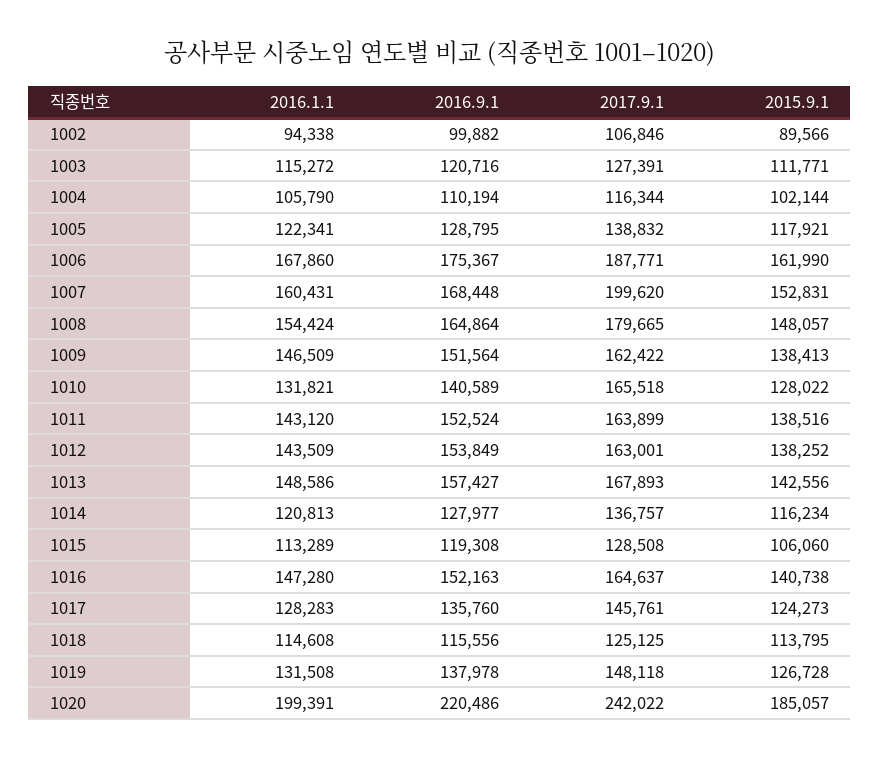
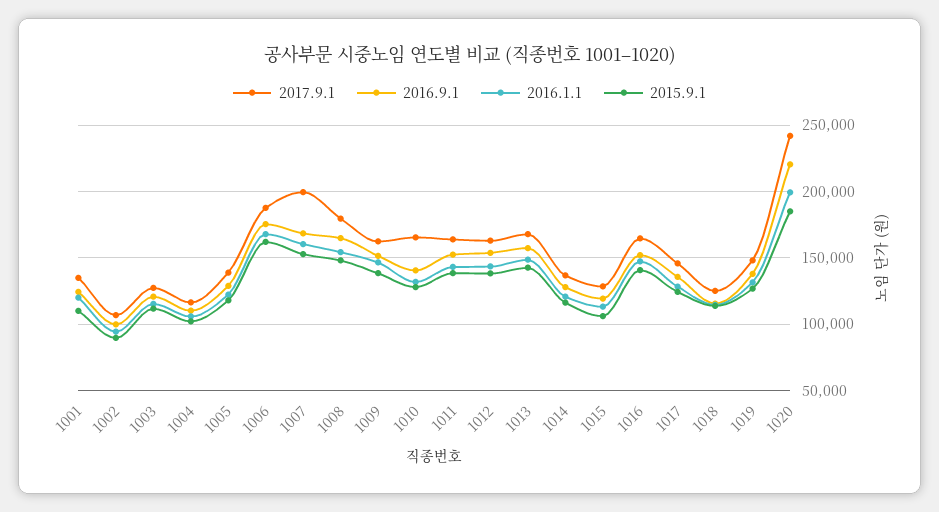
  {
    "2016.1.1": {
      "1002": 94338,
      "1003": 115272,
      "1004": 105790,
      "1005": 122341,
      "1006": 167860,
      "1007": 160431,
      "1008": 154424,
      "1009": 146509,
      "1010": 131821,
      "1011": 143120,
      "1012": 143509,
      "1013": 148586,
      "1014": 120813,
      "1015": 113289,
      "1016": 147280,
      "1017": 128283,
      "1018": 114608,
      "1019": 131508,
-     "1020": 199391
+     "1020": 199391,
+     "1001": 120000
    },
    "2016.9.1": {
      "1002": 99882,
      "1003": 120716,
      "1004": 110194,
      "1005": 128795,
      "1006": 175367,
      "1007": 168448,
      "1008": 164864,
      "1009": 151564,
      "1010": 140589,
      "1011": 152524,
      "1012": 153849,
      "1013": 157427,
      "1014": 127977,
      "1015": 119308,
      "1016": 152163,
      "1017": 135760,
      "1018": 115556,
      "1019": 137978,
-     "1020": 220486
+     "1020": 220486,
+     "1001": 125000
    },
    "2017.9.1": {
      "1002": 106846,
      "1003": 127391,
      "1004": 116344,
      "1005": 138832,
      "1006": 187771,
      "1007": 199620,
      "1008": 179665,
      "1009": 162422,
      "1010": 165518,
      "1011": 163899,
      "1012": 163001,
      "1013": 167893,
      "1014": 136757,
      "1015": 128508,
      "1016": 164637,
      "1017": 145761,
      "1018": 125125,
      "1019": 148118,
-     "1020": 242022
+     "1020": 242022,
+     "1001": 135000
    },
    "2015.9.1": {
      "1002": 89566,
      "1003": 111771,
      "1004": 102144,
      "1005": 117921,
      "1006": 161990,
      "1007": 152831,
      "1008": 148057,
      "1009": 138413,
      "1010": 128022,
      "1011": 138516,
      "1012": 138252,
      "1013": 142556,
      "1014": 116234,
      "1015": 106060,
      "1016": 140738,
      "1017": 124273,
      "1018": 113795,
      "1019": 126728,
-     "1020": 185057
+     "1020": 185057,
+     "1001": 110000
    }
  }

